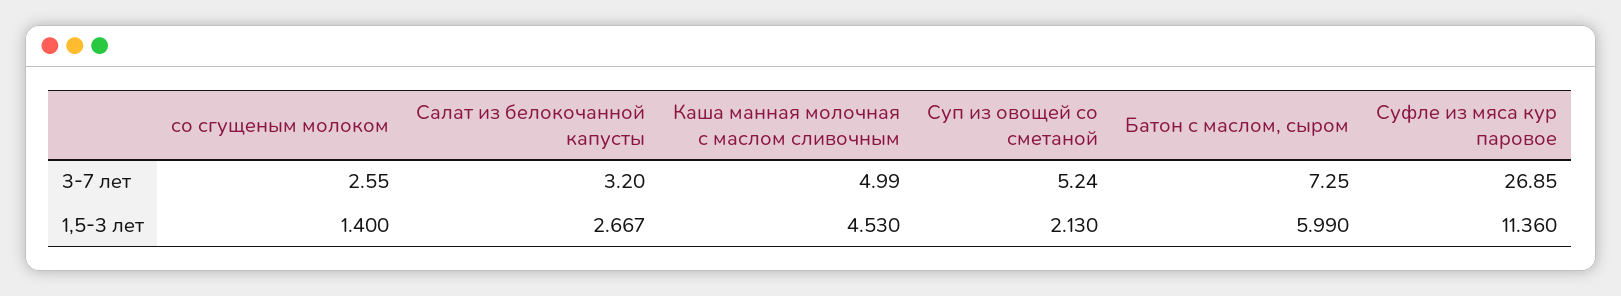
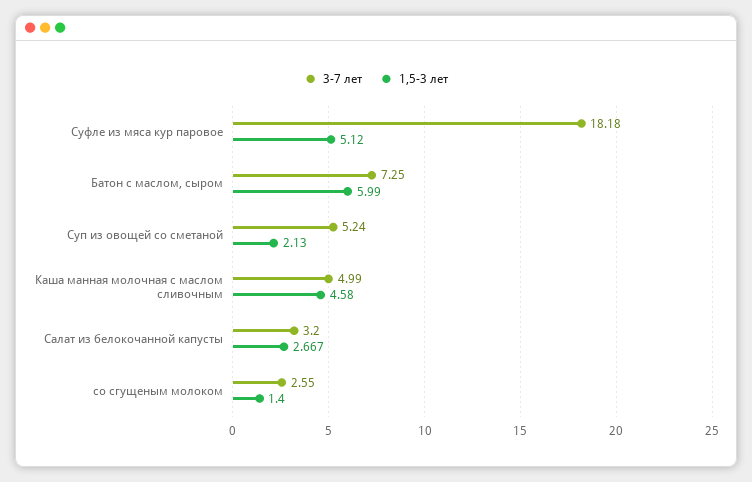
  {
    "3-7 лет": {
      "со сгущеным молоком": 2.55,
      "Салат из белокочанной капусты": 3.2,
      "Каша манная молочная с маслом сливочным": 4.99,
      "Суп из овощей со сметаной": 5.24,
      "Батон с маслом, сыром": 7.25,
-     "Суфле из мяса кур паровое": 26.85
+     "Суфле из мяса кур паровое": 18.18
    },
    "1,5-3 лет": {
      "со сгущеным молоком": 1.4,
      "Салат из белокочанной капусты": 2.667,
-     "Каша манная молочная с маслом сливочным": 4.53,
+     "Каша манная молочная с маслом сливочным": 4.58,
      "Суп из овощей со сметаной": 2.13,
      "Батон с маслом, сыром": 5.99,
-     "Суфле из мяса кур паровое": 11.36
+     "Суфле из мяса кур паровое": 5.12
    }
  }

